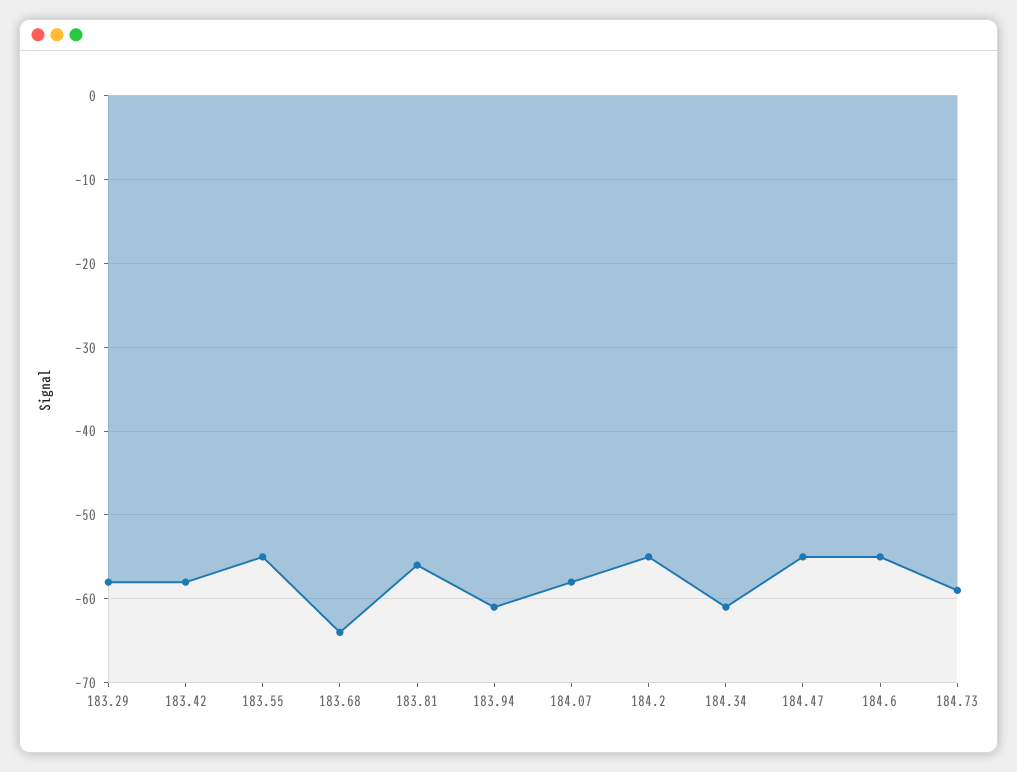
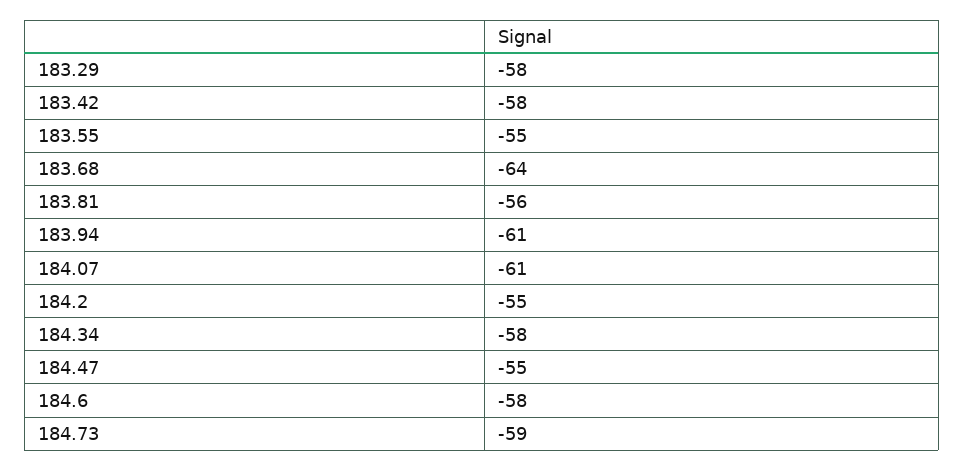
  {
    "183.29": -58,
    "183.42": -58,
    "183.55": -55,
    "183.68": -64,
    "183.81": -56,
    "183.94": -61,
-   "184.07": -58,
+   "184.07": -61,
    "184.2": -55,
-   "184.34": -61,
+   "184.34": -58,
    "184.47": -55,
-   "184.6": -55,
+   "184.6": -58,
    "184.73": -59
  }

